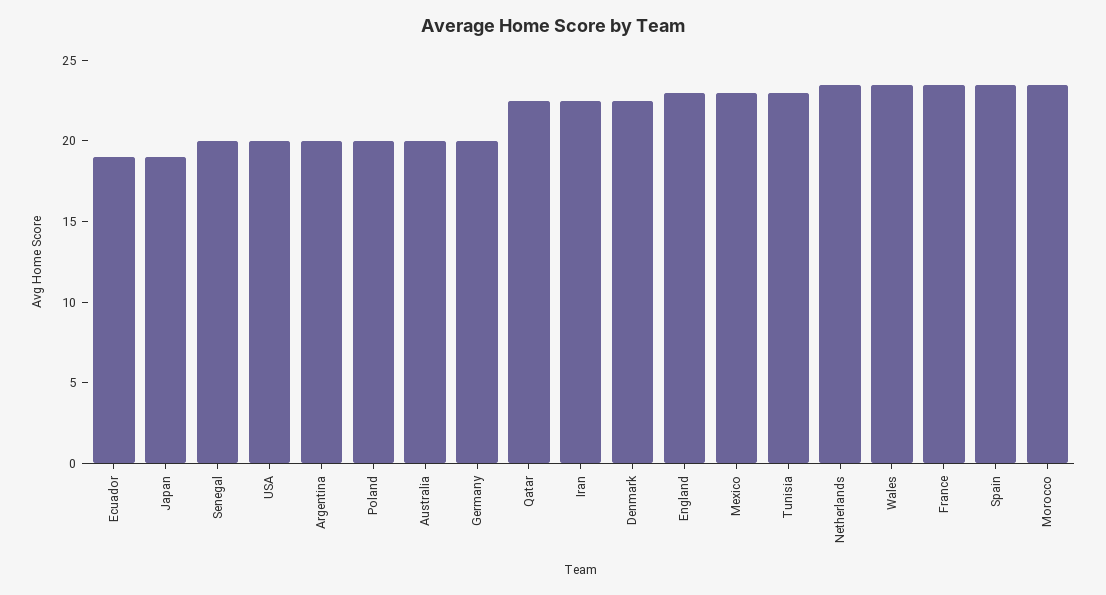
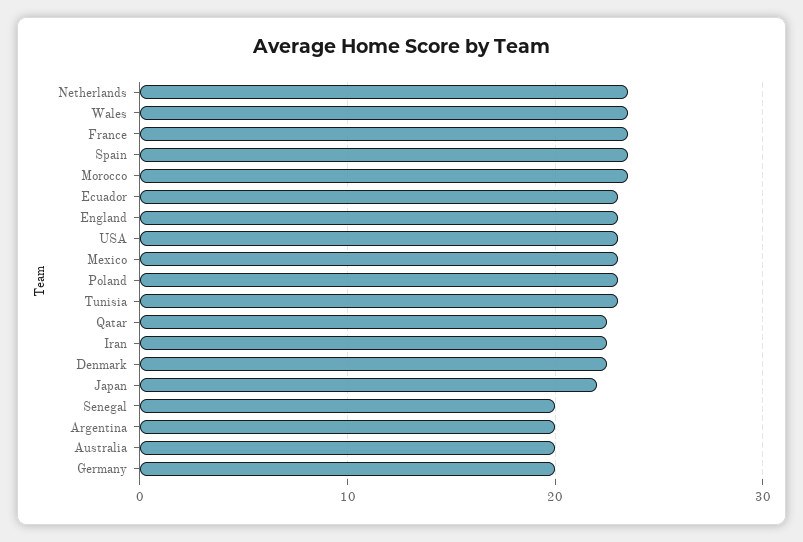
  {
-   "Ecuador": 19,
+   "Ecuador": 23,
-   "Japan": 19,
+   "Japan": 22,
    "Senegal": 20,
-   "USA": 20,
+   "USA": 23,
    "Argentina": 20,
-   "Poland": 20,
+   "Poland": 23,
    "Australia": 20,
    "Germany": 20,
    "Qatar": 23,
    "Iran": 23,
    "Denmark": 23,
    "England": 23,
    "Mexico": 23,
    "Tunisia": 23,
    "Netherlands": 24,
    "Wales": 24,
    "France": 24,
    "Spain": 24,
    "Morocco": 24
  }

